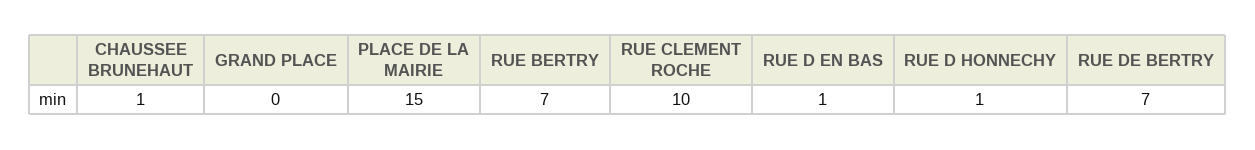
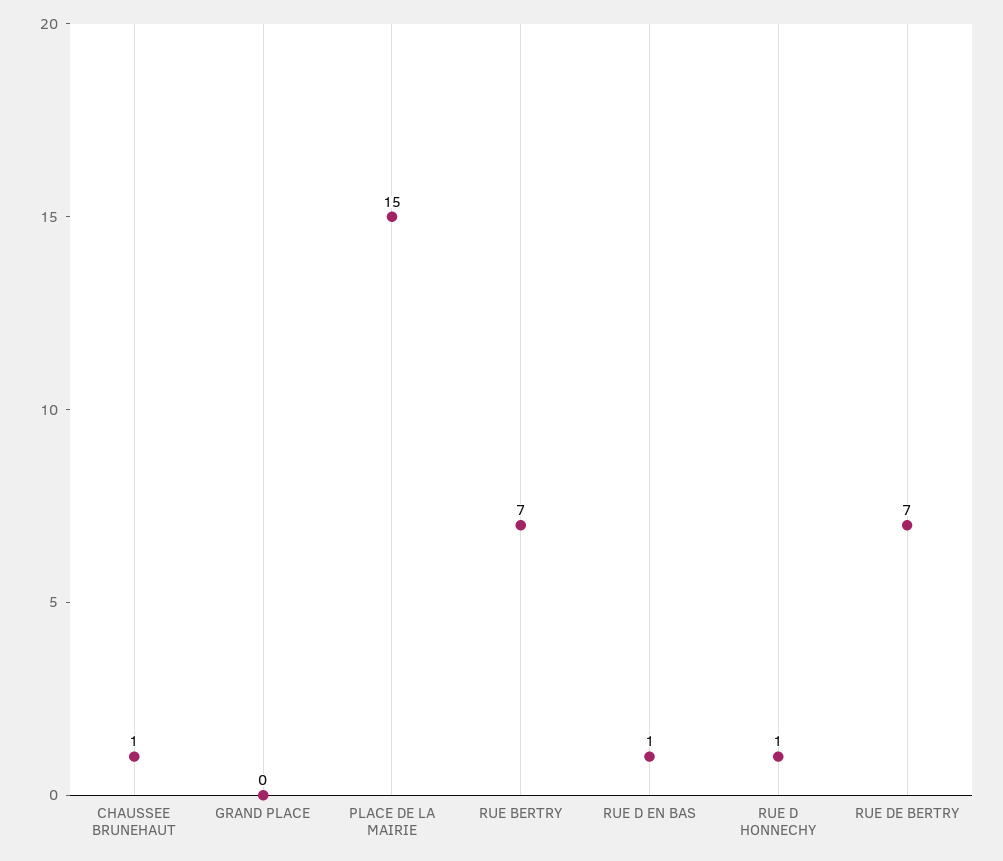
  {
    "CHAUSSEE BRUNEHAUT": 1,
    "GRAND PLACE": 0,
    "PLACE DE LA MAIRIE": 15,
    "RUE BERTRY": 7,
-   "RUE CLEMENT ROCHE": 10,
    "RUE D EN BAS": 1,
    "RUE D HONNECHY": 1,
    "RUE DE BERTRY": 7
  }

